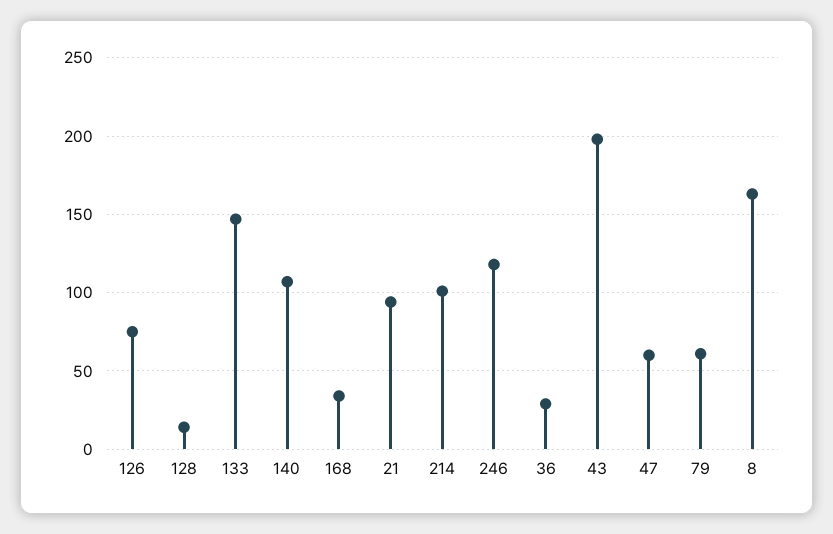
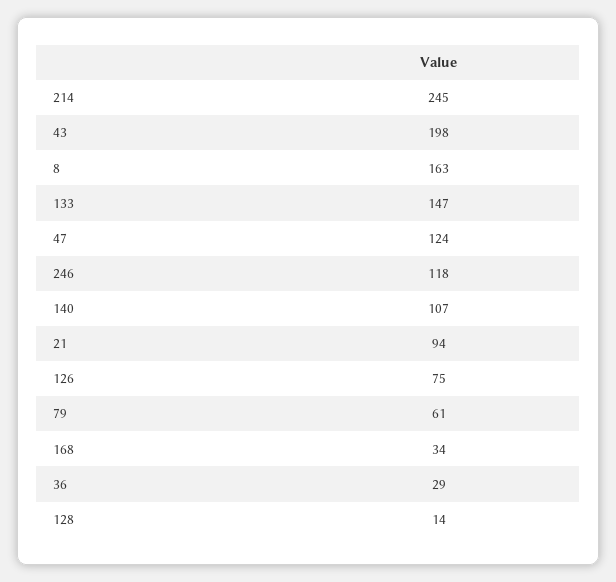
  {
    "126": 75,
    "128": 14,
    "133": 147,
    "140": 107,
    "168": 34,
    "21": 94,
-   "214": 100,
+   "214": 245,
    "246": 118,
    "36": 29,
    "43": 198,
-   "47": 60,
+   "47": 124,
    "79": 61,
    "8": 163
  }

